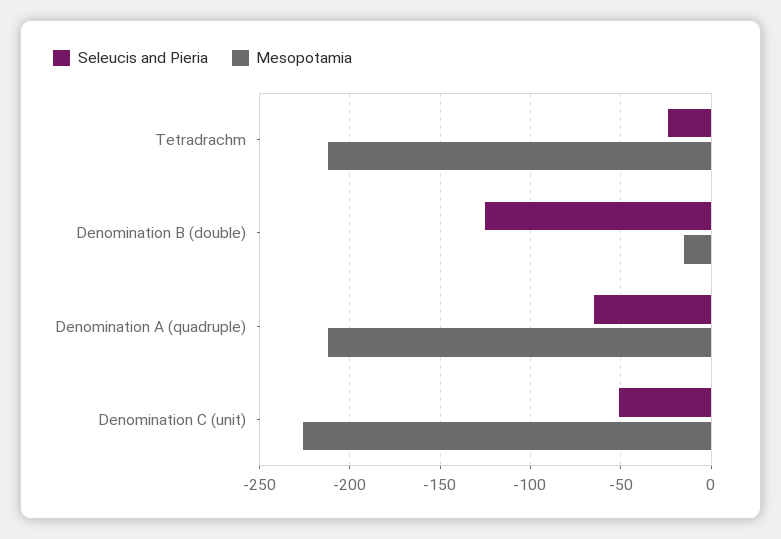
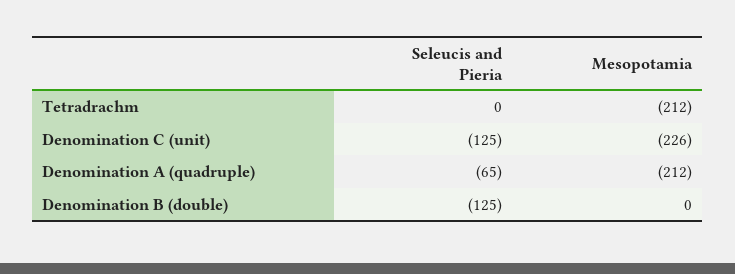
  {
    "Seleucis and Pieria": {
-     "Tetradrachm": -25,
+     "Tetradrachm": 0,
      "Denomination B (double)": -125,
      "Denomination A (quadruple)": -65,
-     "Denomination C (unit)": -50
+     "Denomination C (unit)": -125
    },
    "Mesopotamia": {
      "Tetradrachm": -212,
-     "Denomination B (double)": -15,
+     "Denomination B (double)": 0,
      "Denomination A (quadruple)": -212,
      "Denomination C (unit)": -226
    }
  }

